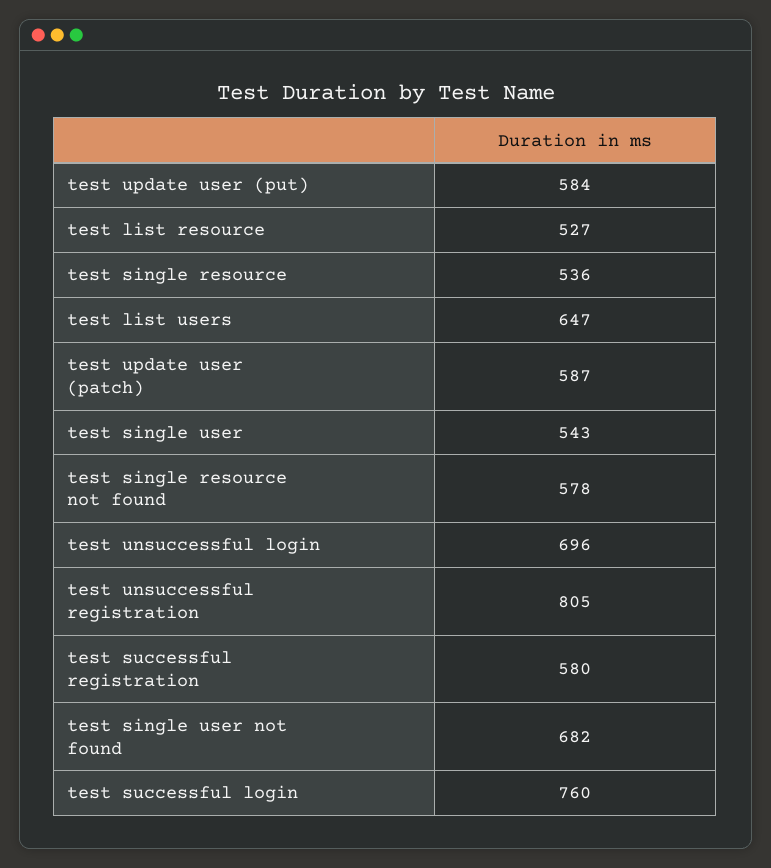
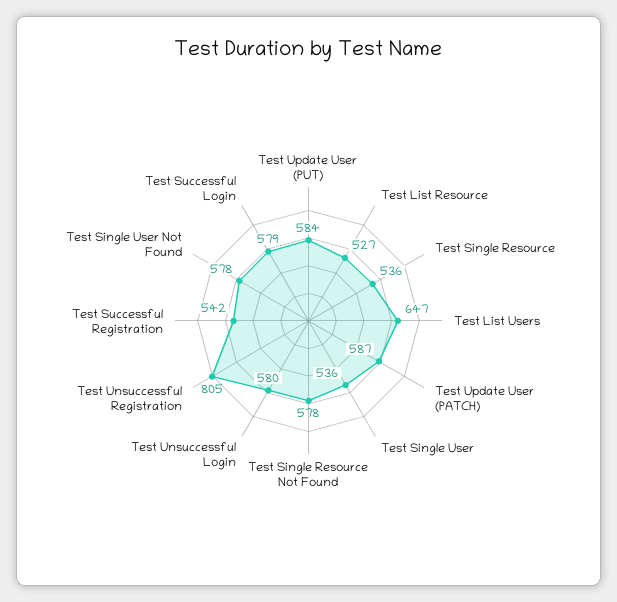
  {
    "test update user (put)": 584,
    "test list resource": 527,
    "test single resource": 536,
    "test list users": 647,
    "test update user (patch)": 587,
-   "test single user": 543,
+   "test single user": 536,
    "test single resource not found": 578,
-   "test unsuccessful login": 696,
+   "test unsuccessful login": 580,
    "test unsuccessful registration": 805,
-   "test successful registration": 580,
+   "test successful registration": 542,
-   "test single user not found": 682,
+   "test single user not found": 578,
-   "test successful login": 760
+   "test successful login": 579
  }

